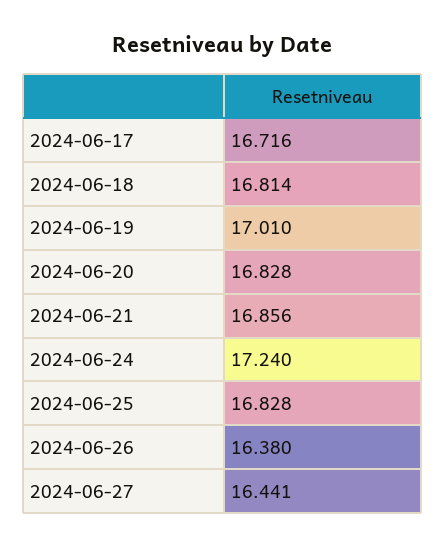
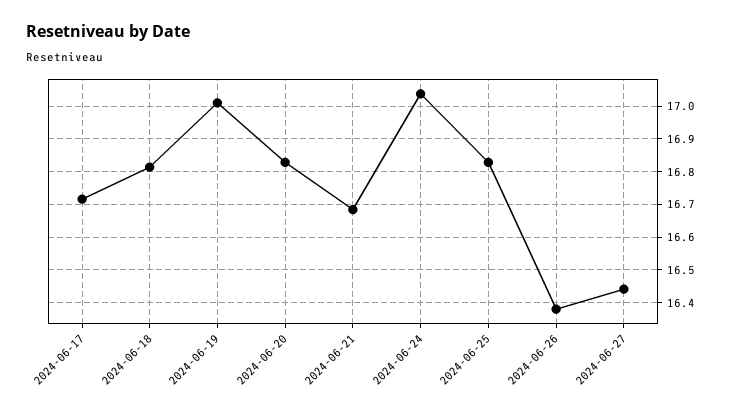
  {
    "2024-06-17": 16.716,
    "2024-06-18": 16.814,
    "2024-06-19": 17.01,
    "2024-06-20": 16.828,
-   "2024-06-21": 16.856,
+   "2024-06-21": 16.68,
-   "2024-06-24": 17.24,
+   "2024-06-24": 17.04,
    "2024-06-25": 16.828,
    "2024-06-26": 16.38,
    "2024-06-27": 16.441
  }

